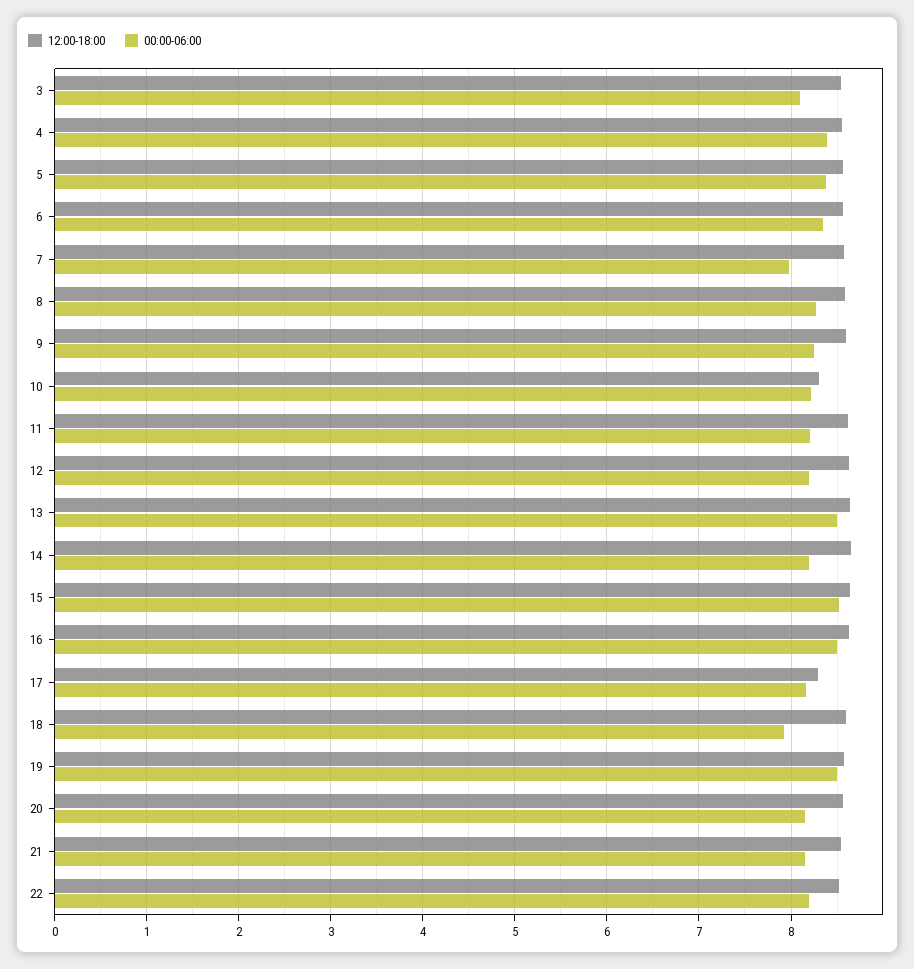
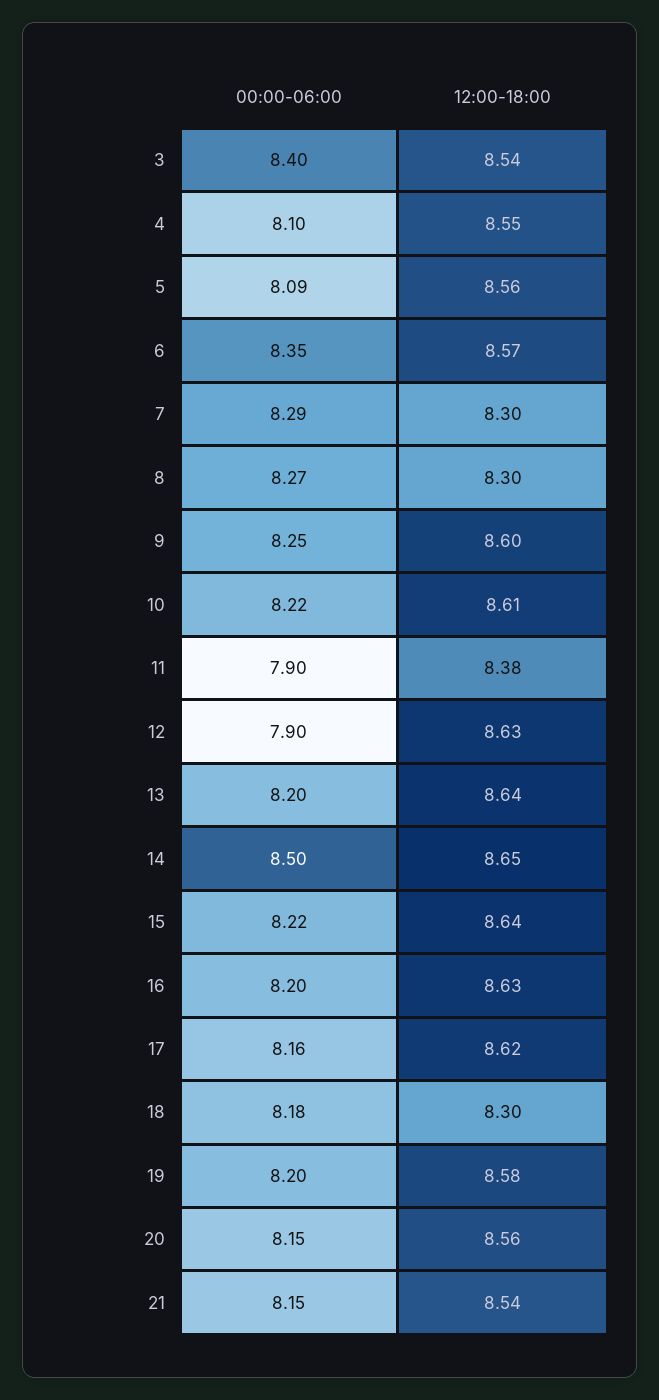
  {
    "12:00-18:00": {
      "3": 8.54,
      "4": 8.55,
      "5": 8.56,
      "6": 8.57,
-     "7": 8.6,
+     "7": 8.3,
-     "8": 8.6,
+     "8": 8.3,
      "9": 8.6,
-     "10": 8.3,
+     "10": 8.61,
-     "11": 8.6,
+     "11": 8.38,
      "12": 8.63,
      "13": 8.64,
      "14": 8.65,
      "15": 8.64,
      "16": 8.63,
-     "17": 8.3,
+     "17": 8.62,
-     "18": 8.6,
+     "18": 8.3,
      "19": 8.58,
      "20": 8.56,
-     "21": 8.54,
+     "21": 8.54
-     "22": 8.5
    },
    "00:00-06:00": {
-     "3": 8.1,
+     "3": 8.4,
-     "4": 8.4,
+     "4": 8.1,
-     "5": 8.4,
+     "5": 8.09,
      "6": 8.35,
-     "7": 8,
+     "7": 8.29,
      "8": 8.27,
      "9": 8.25,
      "10": 8.22,
-     "11": 8.2,
+     "11": 7.9,
-     "12": 8.2,
+     "12": 7.9,
-     "13": 8.5,
+     "13": 8.2,
-     "14": 8.2,
+     "14": 8.5,
-     "15": 8.5,
+     "15": 8.22,
-     "16": 8.5,
+     "16": 8.2,
      "17": 8.16,
-     "18": 7.9,
+     "18": 8.18,
-     "19": 8.5,
+     "19": 8.2,
      "20": 8.15,
-     "21": 8.15,
+     "21": 8.15
-     "22": 8.2
    }
  }

